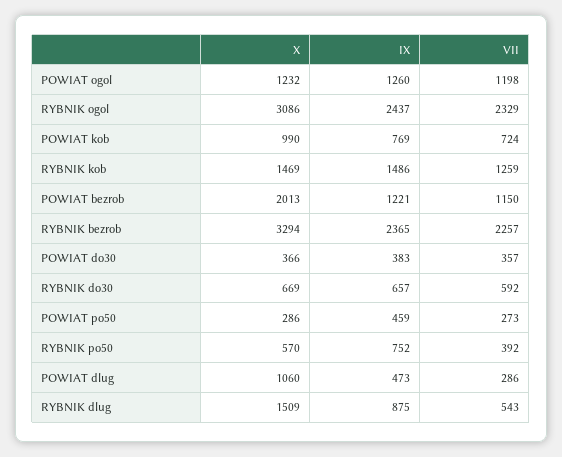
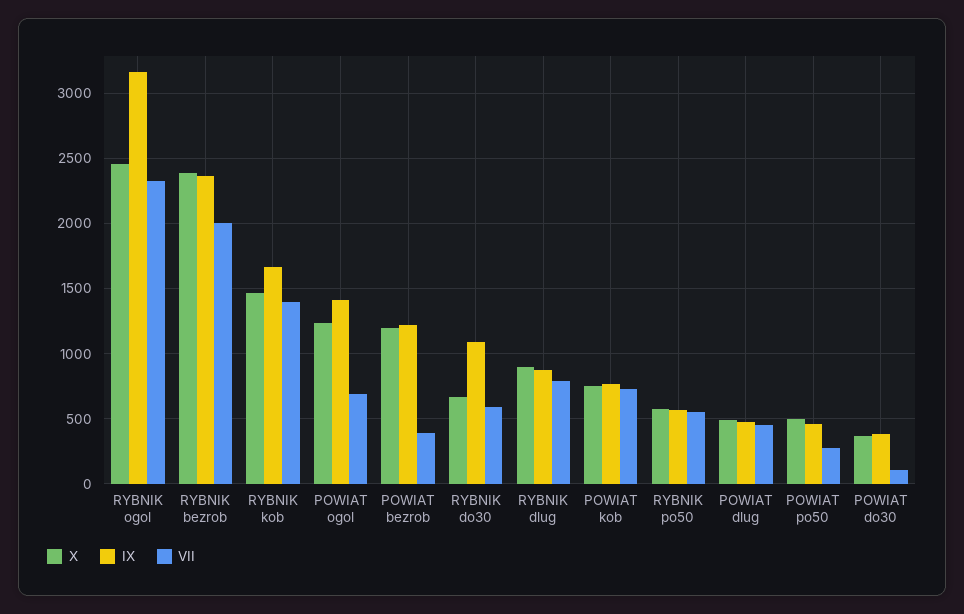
  {
    "X": {
      "POWIAT ogol": 1232,
-     "RYBNIK ogol": 3086,
+     "RYBNIK ogol": 2450,
-     "POWIAT kob": 990,
+     "POWIAT kob": 750,
      "RYBNIK kob": 1469,
-     "POWIAT bezrob": 2013,
+     "POWIAT bezrob": 1200,
-     "RYBNIK bezrob": 3294,
+     "RYBNIK bezrob": 2400,
      "POWIAT do30": 366,
      "RYBNIK do30": 669,
-     "POWIAT po50": 286,
+     "POWIAT po50": 500,
      "RYBNIK po50": 570,
-     "POWIAT dlug": 1060,
+     "POWIAT dlug": 500,
-     "RYBNIK dlug": 1509
+     "RYBNIK dlug": 900
    },
    "IX": {
-     "POWIAT ogol": 1260,
+     "POWIAT ogol": 1400,
-     "RYBNIK ogol": 2437,
+     "RYBNIK ogol": 3150,
      "POWIAT kob": 769,
-     "RYBNIK kob": 1486,
+     "RYBNIK kob": 1650,
      "POWIAT bezrob": 1221,
      "RYBNIK bezrob": 2365,
      "POWIAT do30": 383,
-     "RYBNIK do30": 657,
+     "RYBNIK do30": 1100,
      "POWIAT po50": 459,
-     "RYBNIK po50": 752,
+     "RYBNIK po50": 550,
      "POWIAT dlug": 473,
      "RYBNIK dlug": 875
    },
    "VII": {
-     "POWIAT ogol": 1198,
+     "POWIAT ogol": 700,
      "RYBNIK ogol": 2329,
      "POWIAT kob": 724,
-     "RYBNIK kob": 1259,
+     "RYBNIK kob": 1400,
-     "POWIAT bezrob": 1150,
+     "POWIAT bezrob": 400,
-     "RYBNIK bezrob": 2257,
+     "RYBNIK bezrob": 2000,
-     "POWIAT do30": 357,
+     "POWIAT do30": 100,
      "RYBNIK do30": 592,
      "POWIAT po50": 273,
-     "RYBNIK po50": 392,
+     "RYBNIK po50": 550,
-     "POWIAT dlug": 286,
+     "POWIAT dlug": 450,
-     "RYBNIK dlug": 543
+     "RYBNIK dlug": 800
    }
  }

